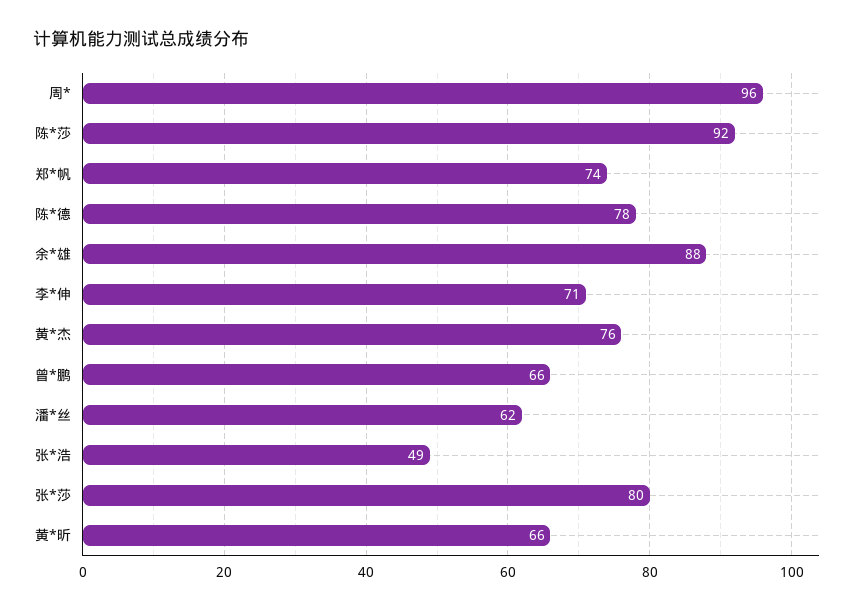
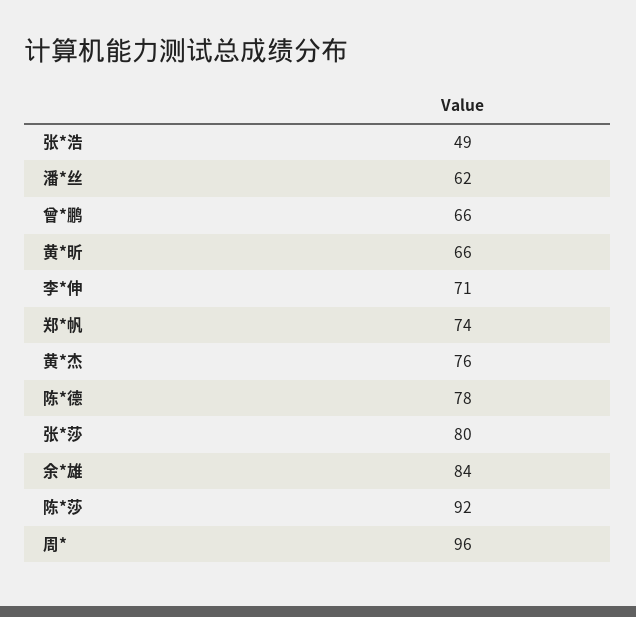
  {
    "周*": 96,
    "陈*莎": 92,
    "郑*帆": 74,
    "陈*德": 78,
-   "余*雄": 88,
+   "余*雄": 84,
    "李*伸": 71,
    "黄*杰": 76,
    "曾*鹏": 66,
    "潘*丝": 62,
    "张*浩": 49,
    "张*莎": 80,
    "黄*昕": 66
  }

